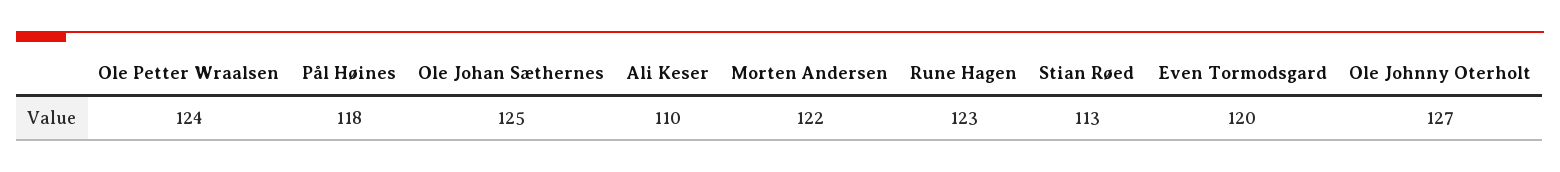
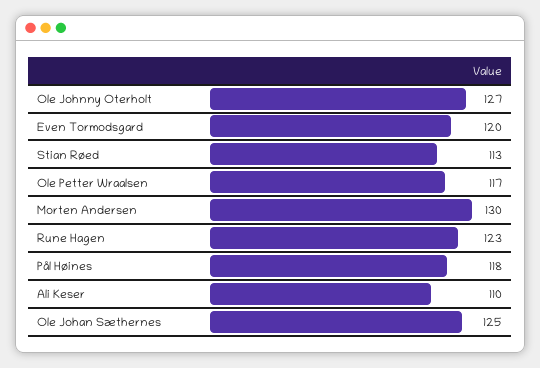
  {
-   "Ole Petter Wraalsen": 124,
+   "Ole Petter Wraalsen": 117,
    "Pål Høines": 118,
    "Ole Johan Sæthernes": 125,
    "Ali Keser": 110,
-   "Morten Andersen": 122,
+   "Morten Andersen": 130,
    "Rune Hagen": 123,
    "Stian Røed": 113,
    "Even Tormodsgard": 120,
    "Ole Johnny Oterholt": 127
  }

